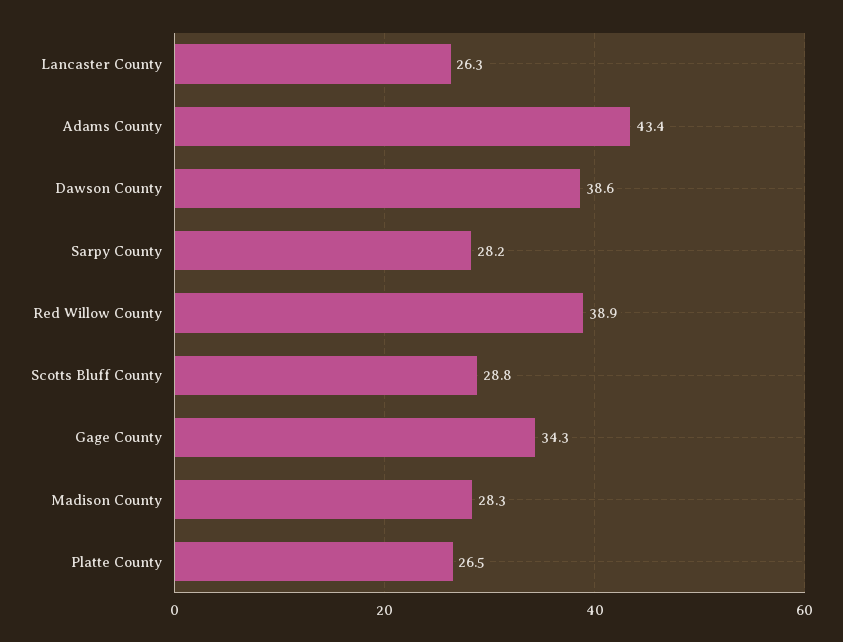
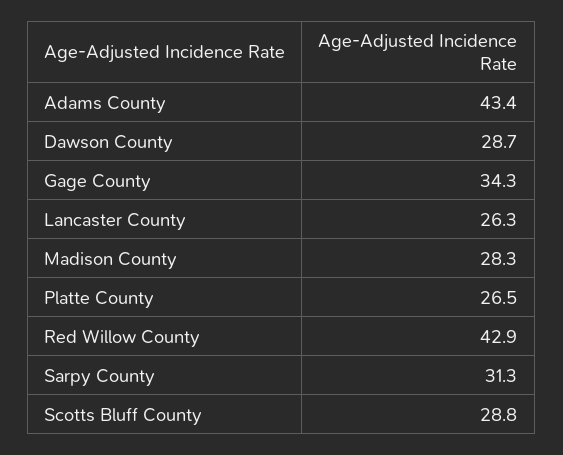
  {
    "Lancaster County": 26.3,
    "Adams County": 43.4,
-   "Dawson County": 38.6,
+   "Dawson County": 28.7,
-   "Sarpy County": 28.2,
+   "Sarpy County": 31.3,
-   "Red Willow County": 38.9,
+   "Red Willow County": 42.9,
    "Scotts Bluff County": 28.8,
    "Gage County": 34.3,
    "Madison County": 28.3,
    "Platte County": 26.5
  }

